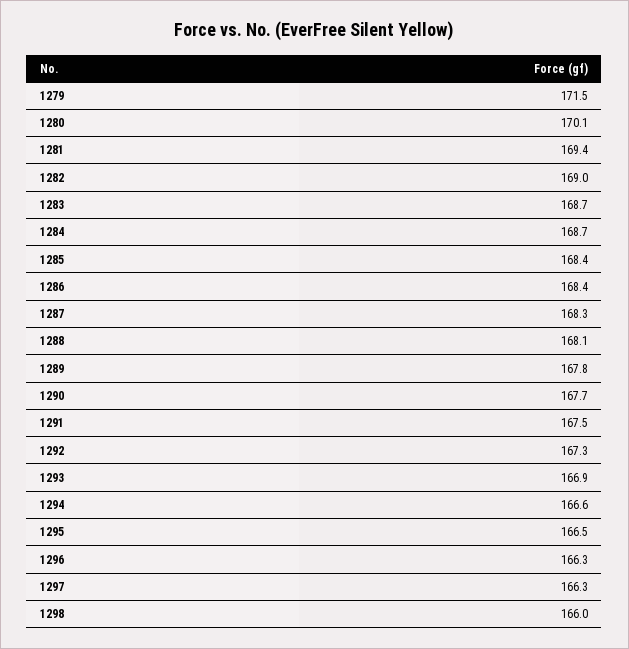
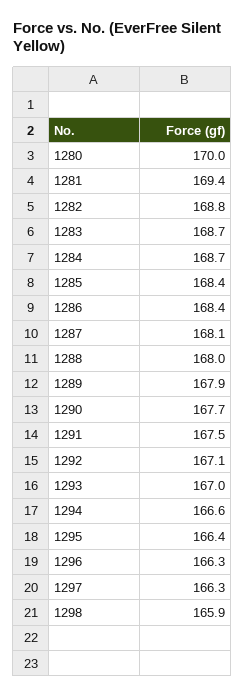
  {
-   "1279": 171.5,
-   "1280": 170.1,
+   "1280": 170,
    "1281": 169.4,
-   "1282": 169,
+   "1282": 168.8,
    "1283": 168.7,
    "1284": 168.7,
    "1285": 168.4,
    "1286": 168.4,
-   "1287": 168.3,
+   "1287": 168.1,
-   "1288": 168.1,
+   "1288": 168,
-   "1289": 167.8,
+   "1289": 167.9,
    "1290": 167.7,
    "1291": 167.5,
-   "1292": 167.3,
+   "1292": 167.1,
-   "1293": 166.9,
+   "1293": 167,
    "1294": 166.6,
-   "1295": 166.5,
+   "1295": 166.4,
    "1296": 166.3,
    "1297": 166.3,
-   "1298": 166
+   "1298": 165.9
  }

